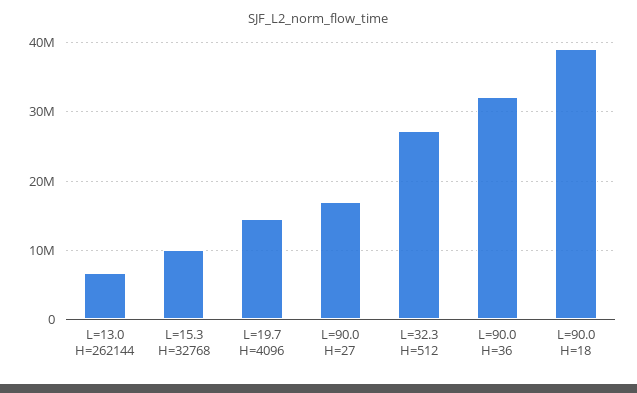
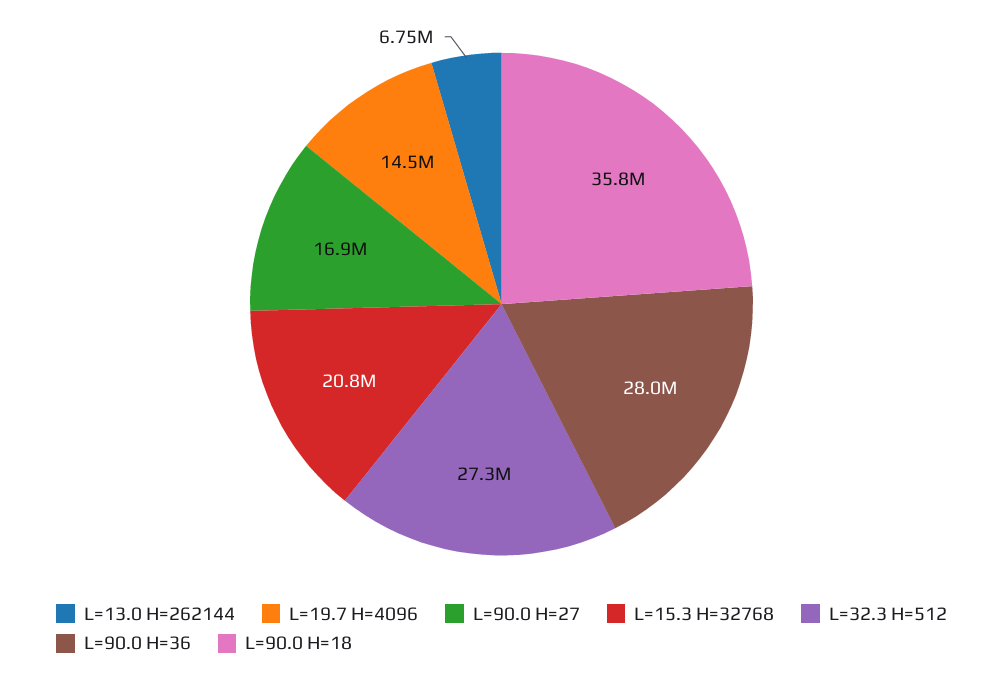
  {
    "L=13.0 H=262144": 6750000,
-   "L=15.3 H=32768": 10000000,
+   "L=15.3 H=32768": 20800000,
    "L=19.7 H=4096": 14500000,
    "L=90.0 H=27": 16900000,
    "L=32.3 H=512": 27300000,
-   "L=90.0 H=36": 32000000,
+   "L=90.0 H=36": 28000000,
-   "L=90.0 H=18": 39000000
+   "L=90.0 H=18": 35800000
  }

